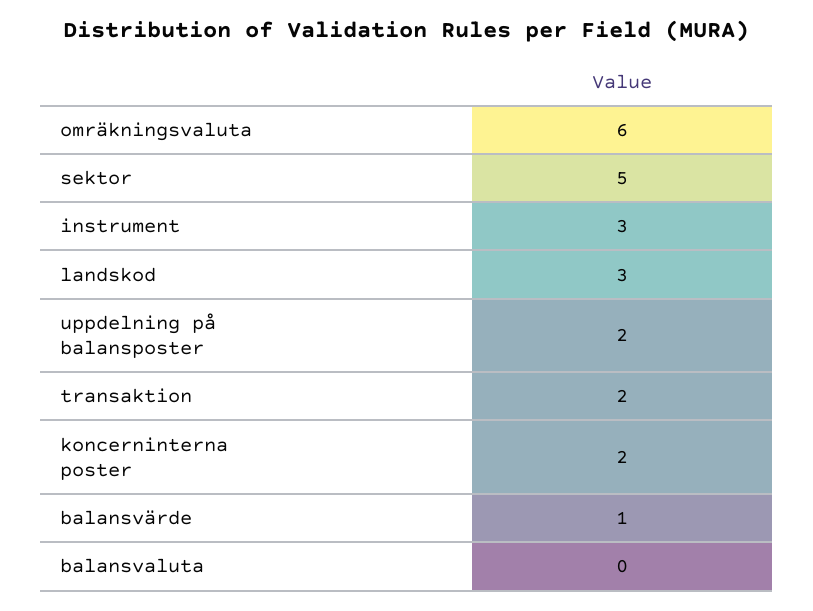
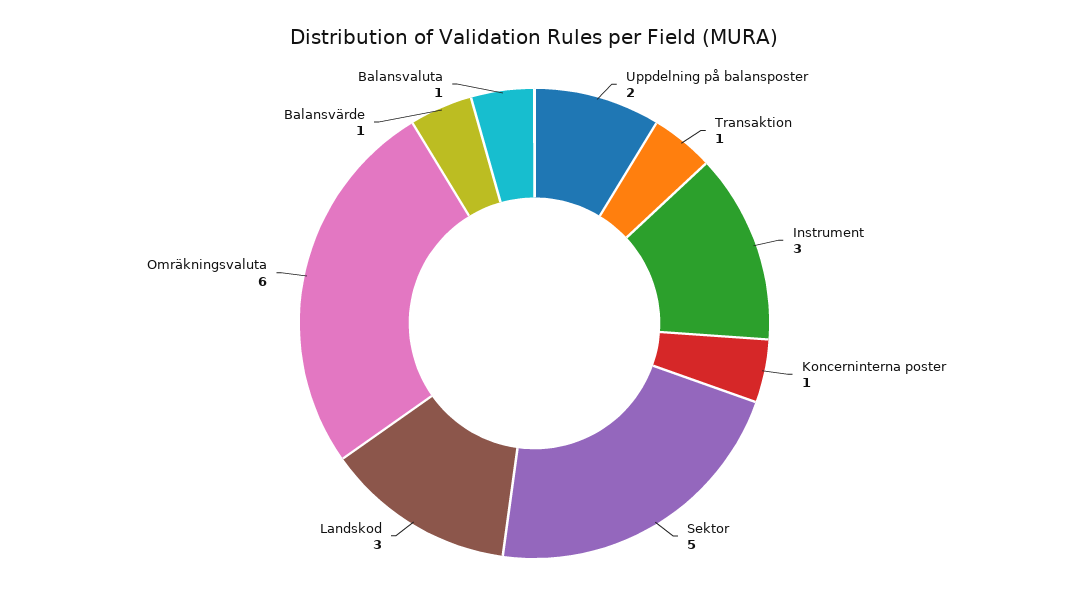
  {
    "omräkningsvaluta": 6,
    "sektor": 5,
    "instrument": 3,
    "landskod": 3,
    "uppdelning på balansposter": 2,
-   "transaktion": 2,
+   "transaktion": 1,
-   "koncerninterna poster": 2,
+   "koncerninterna poster": 1,
    "balansvärde": 1,
-   "balansvaluta": 0
+   "balansvaluta": 1
  }

